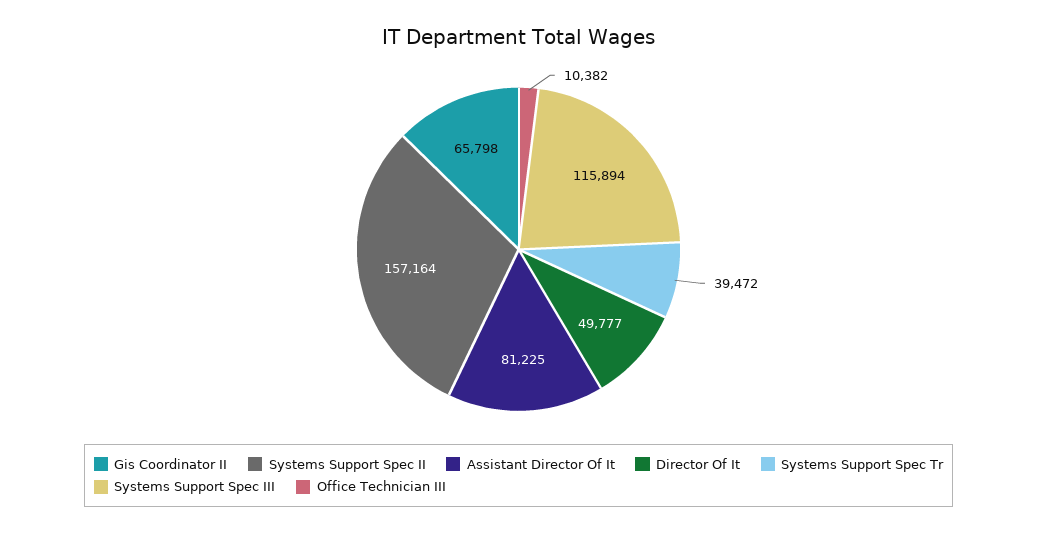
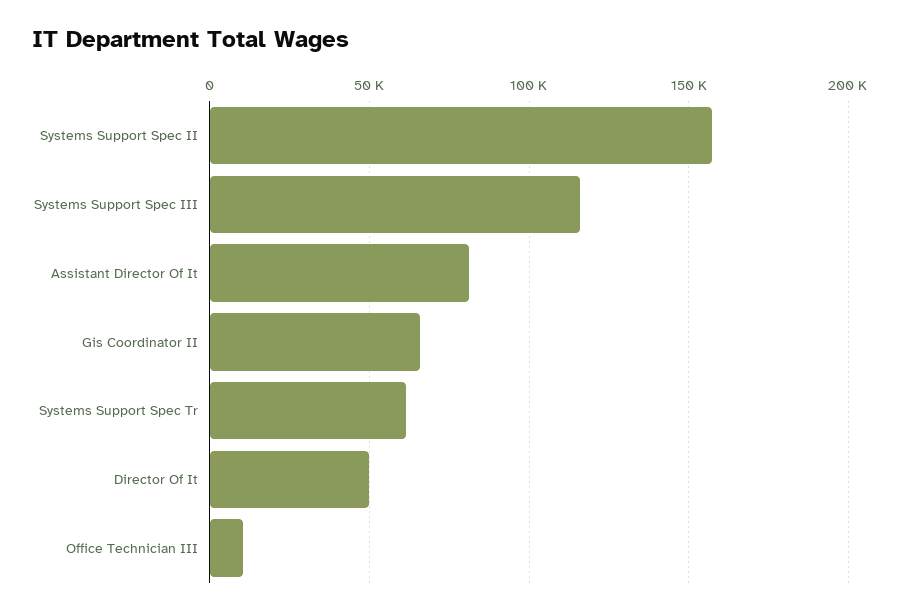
  {
    "Gis Coordinator II": 65798,
    "Systems Support Spec II": 157164,
    "Assistant Director Of It": 81225,
    "Director Of It": 49777,
-   "Systems Support Spec Tr": 39472,
+   "Systems Support Spec Tr": 60000,
    "Systems Support Spec III": 115894,
    "Office Technician III": 10382
  }

